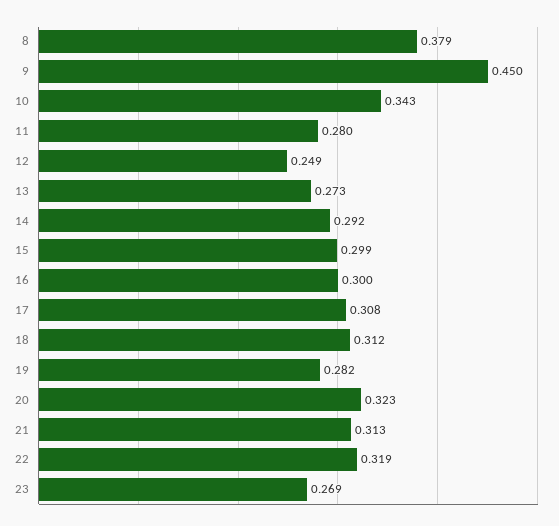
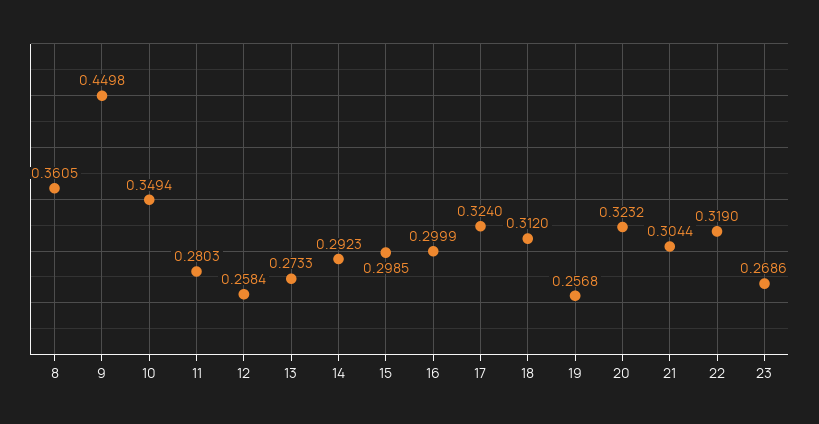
  {
-   "8": 0.379,
+   "8": 0.3605,
    "9": 0.4498,
-   "10": 0.343,
+   "10": 0.3494,
    "11": 0.2803,
-   "12": 0.249,
+   "12": 0.2584,
    "13": 0.2733,
    "14": 0.2923,
    "15": 0.2985,
    "16": 0.2999,
-   "17": 0.308,
+   "17": 0.324,
    "18": 0.312,
-   "19": 0.282,
+   "19": 0.2568,
    "20": 0.3232,
-   "21": 0.313,
+   "21": 0.3044,
    "22": 0.319,
    "23": 0.2686
  }

